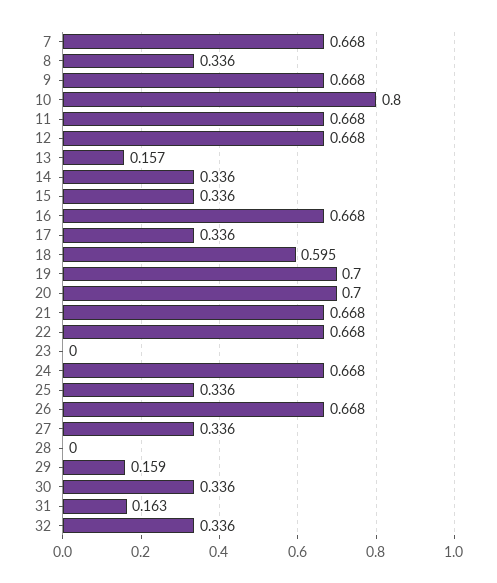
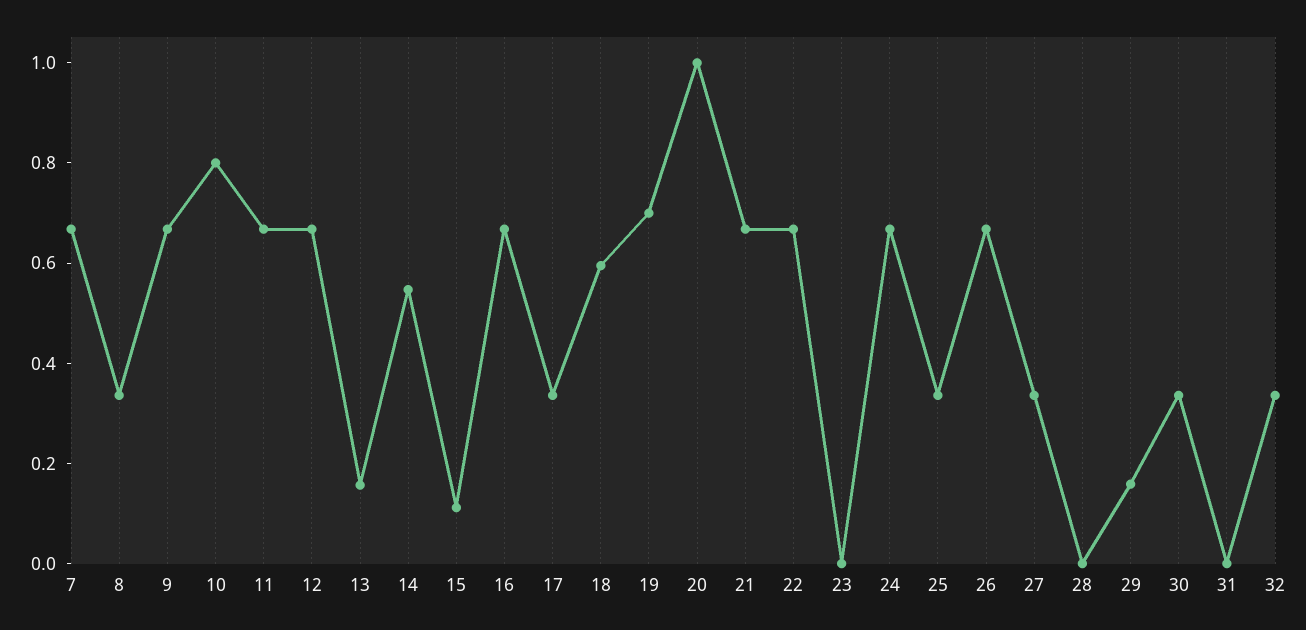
  {
    "7": 0.668,
    "8": 0.336,
    "9": 0.668,
    "10": 0.8,
    "11": 0.668,
    "12": 0.668,
    "13": 0.157,
-   "14": 0.336,
+   "14": 0.55,
-   "15": 0.336,
+   "15": 0.1,
    "16": 0.668,
    "17": 0.336,
    "18": 0.595,
    "19": 0.7,
-   "20": 0.7,
+   "20": 1,
    "21": 0.668,
    "22": 0.668,
    "23": 0,
    "24": 0.668,
    "25": 0.336,
    "26": 0.668,
    "27": 0.336,
    "28": 0,
    "29": 0.159,
    "30": 0.336,
-   "31": 0.163,
+   "31": 0,
    "32": 0.336
  }

